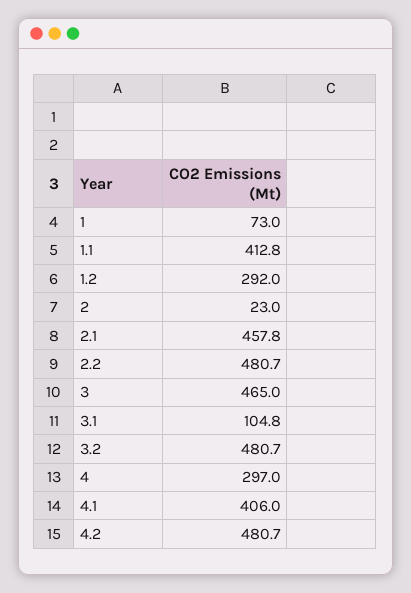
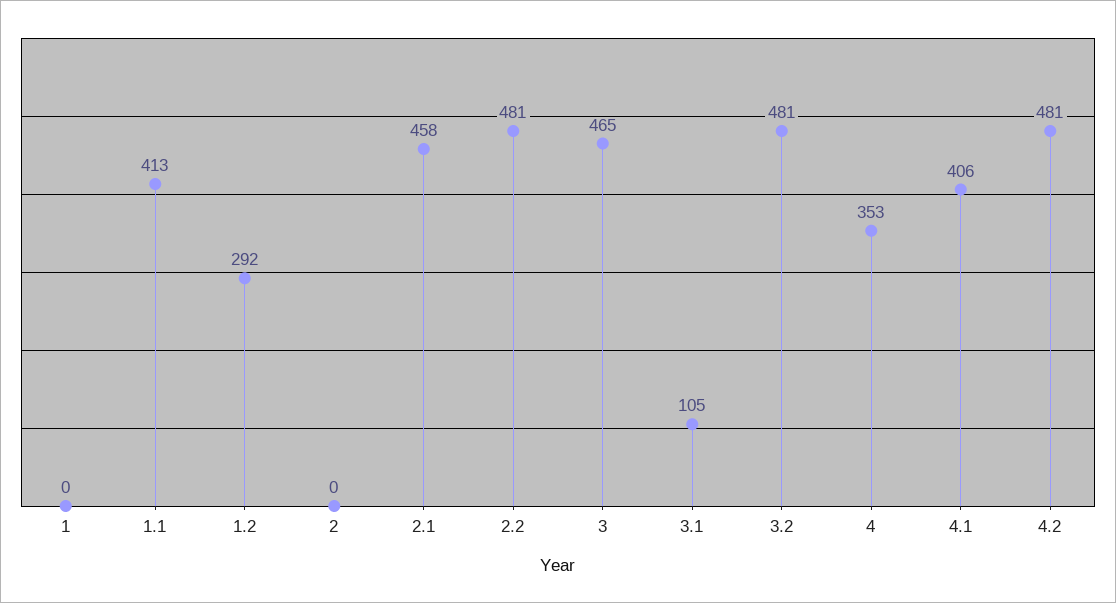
  {
-   "1": 73,
+   "1": 0,
    "1.1": 412.8,
    "1.2": 292,
-   "2": 23,
+   "2": 0,
    "2.1": 457.8,
    "2.2": 480.7,
    "3": 465,
    "3.1": 104.8,
    "3.2": 480.7,
-   "4": 297,
+   "4": 353,
    "4.1": 406,
    "4.2": 480.7
  }

